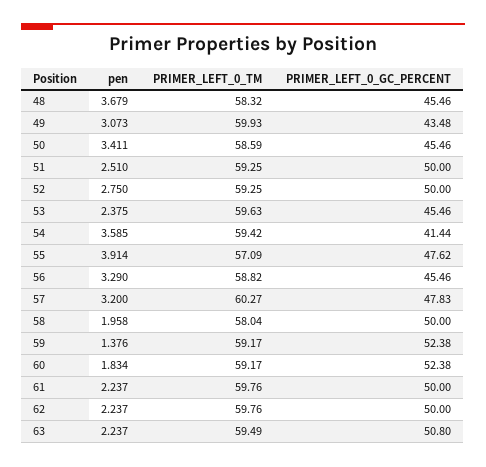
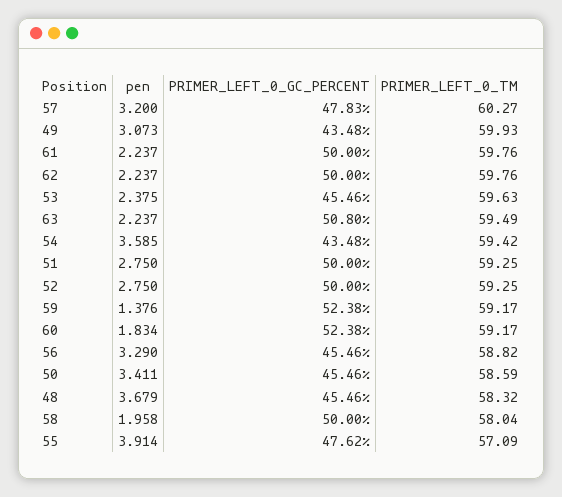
  {
    "pen": {
      "48": 3.679,
      "49": 3.073,
      "50": 3.411,
-     "51": 2.51,
+     "51": 2.75,
      "52": 2.75,
      "53": 2.375,
      "54": 3.585,
      "55": 3.914,
      "56": 3.29,
      "57": 3.2,
      "58": 1.958,
      "59": 1.376,
      "60": 1.834,
      "61": 2.237,
      "62": 2.237,
      "63": 2.237
    },
    "PRIMER_LEFT_0_TM": {
      "48": 58.32,
      "49": 59.93,
      "50": 58.59,
      "51": 59.25,
      "52": 59.25,
      "53": 59.63,
      "54": 59.42,
      "55": 57.09,
      "56": 58.82,
      "57": 60.27,
      "58": 58.04,
      "59": 59.17,
      "60": 59.17,
      "61": 59.76,
      "62": 59.76,
      "63": 59.49
    },
    "PRIMER_LEFT_0_GC_PERCENT": {
      "48": 45.46,
      "49": 43.48,
      "50": 45.46,
      "51": 50,
      "52": 50,
      "53": 45.46,
-     "54": 41.44,
+     "54": 43.48,
      "55": 47.62,
      "56": 45.46,
      "57": 47.83,
      "58": 50,
      "59": 52.38,
      "60": 52.38,
      "61": 50,
      "62": 50,
      "63": 50.8
    }
  }

